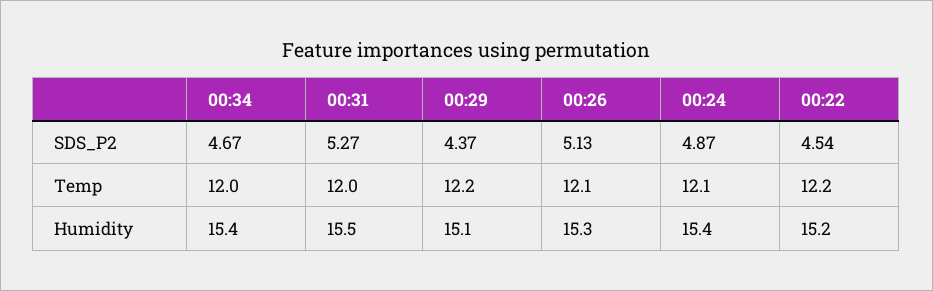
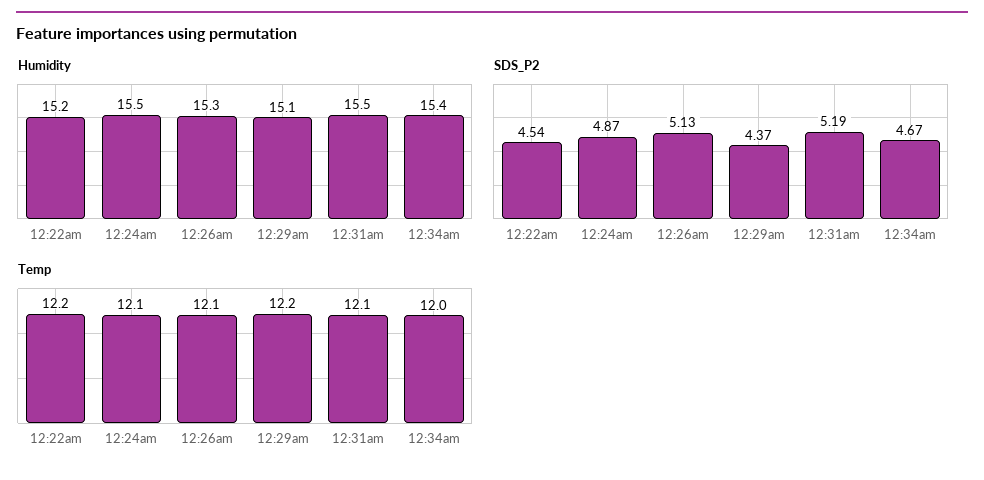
  {
    "SDS_P2": {
      "00:34": 4.67,
-     "00:31": 5.27,
+     "00:31": 5.19,
      "00:29": 4.37,
      "00:26": 5.13,
      "00:24": 4.87,
      "00:22": 4.54
    },
    "Temp": {
      "00:34": 12,
-     "00:31": 12,
+     "00:31": 12.1,
      "00:29": 12.2,
      "00:26": 12.1,
      "00:24": 12.1,
      "00:22": 12.2
    },
    "Humidity": {
      "00:34": 15.4,
      "00:31": 15.5,
      "00:29": 15.1,
      "00:26": 15.3,
-     "00:24": 15.4,
+     "00:24": 15.5,
      "00:22": 15.2
    }
  }

